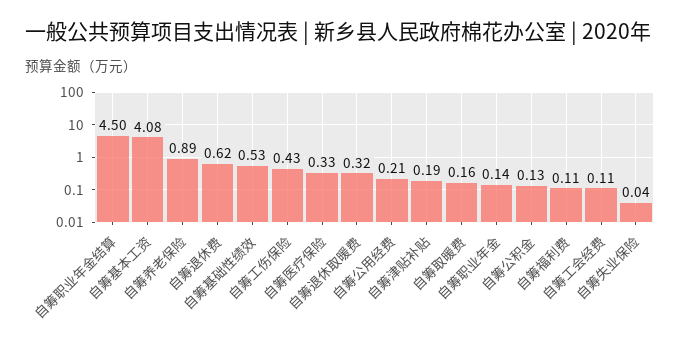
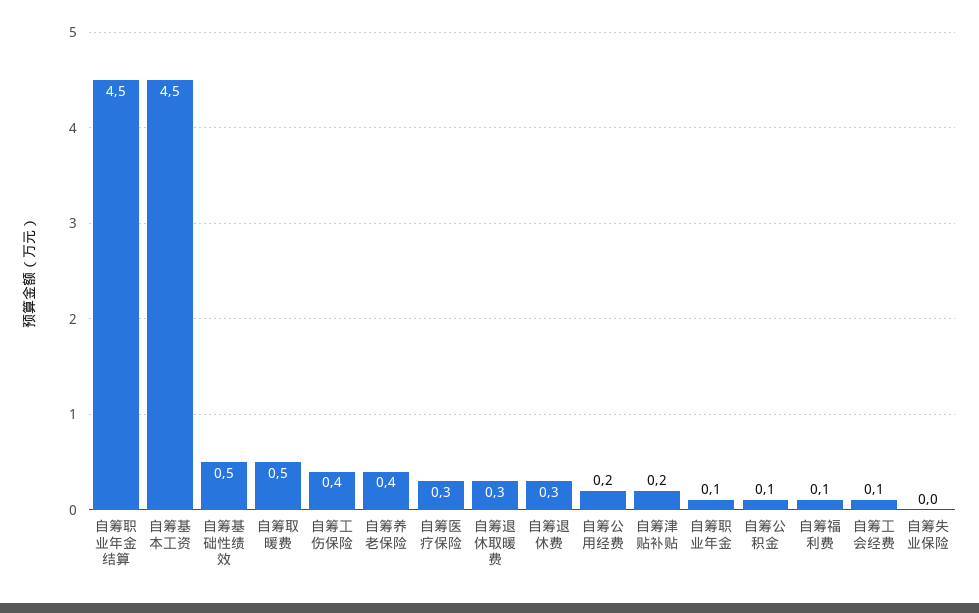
  {
    "自筹职业年金结算": 4.5,
-   "自筹基本工资": 4.08,
+   "自筹基本工资": 4.5,
-   "自筹养老保险": 0.89,
+   "自筹养老保险": 0.4,
-   "自筹退休费": 0.62,
+   "自筹退休费": 0.3,
    "自筹基础性绩效": 0.53,
    "自筹工伤保险": 0.43,
    "自筹医疗保险": 0.33,
    "自筹退休取暖费": 0.32,
    "自筹公用经费": 0.21,
    "自筹津贴补贴": 0.19,
-   "自筹取暖费": 0.16,
+   "自筹取暖费": 0.5,
    "自筹职业年金": 0.14,
    "自筹公积金": 0.13,
    "自筹福利费": 0.11,
    "自筹工会经费": 0.11,
    "自筹失业保险": 0.04
  }

